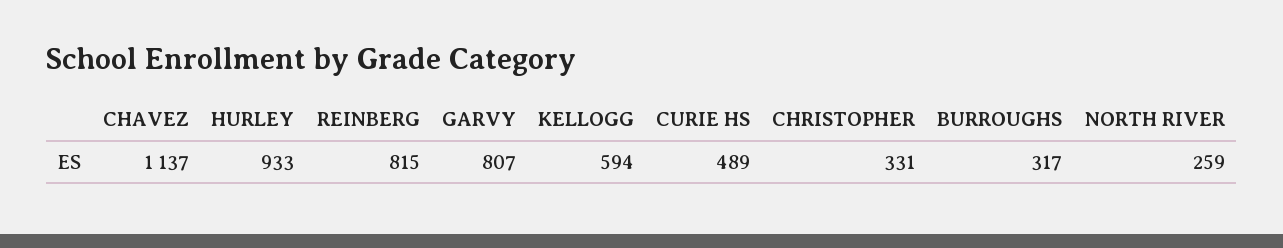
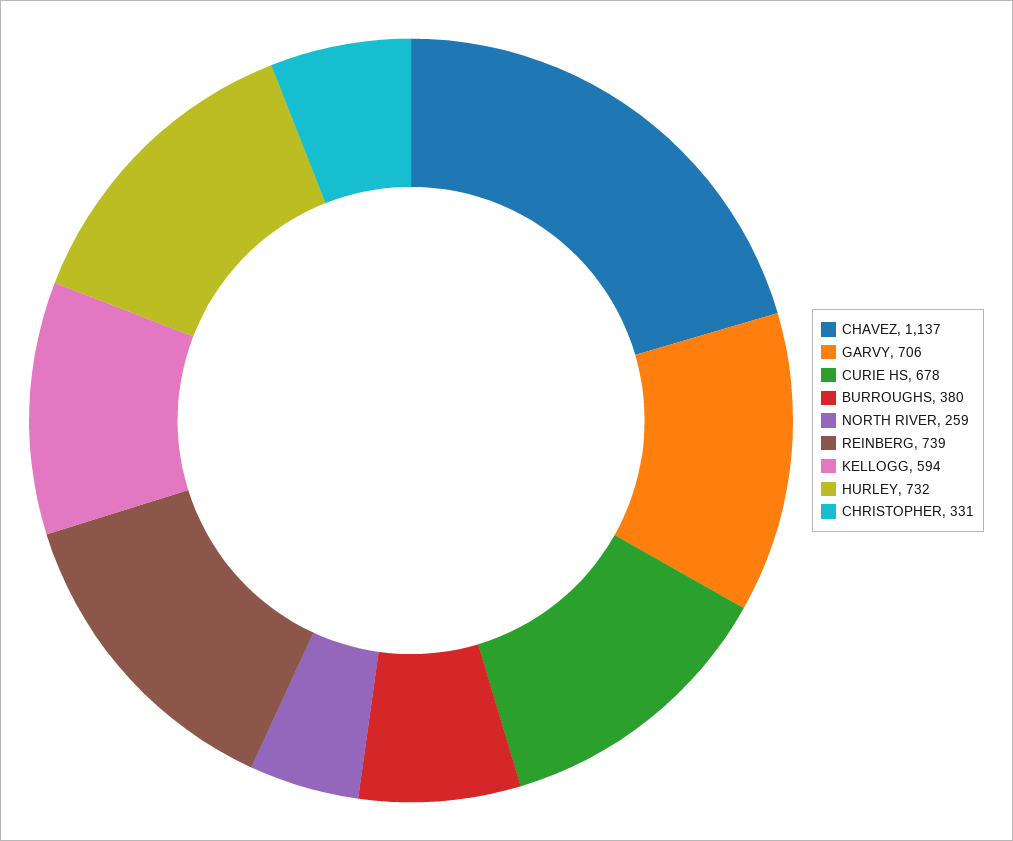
  {
    "CHAVEZ": 1137,
-   "HURLEY": 933,
+   "HURLEY": 732,
-   "REINBERG": 815,
+   "REINBERG": 739,
-   "GARVY": 807,
+   "GARVY": 706,
    "KELLOGG": 594,
-   "CURIE HS": 489,
+   "CURIE HS": 678,
    "CHRISTOPHER": 331,
-   "BURROUGHS": 317,
+   "BURROUGHS": 380,
    "NORTH RIVER": 259
  }

